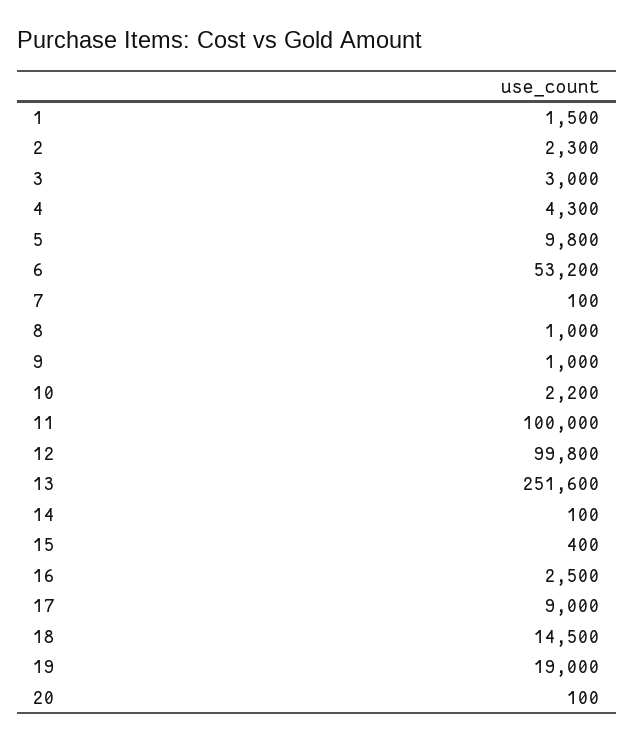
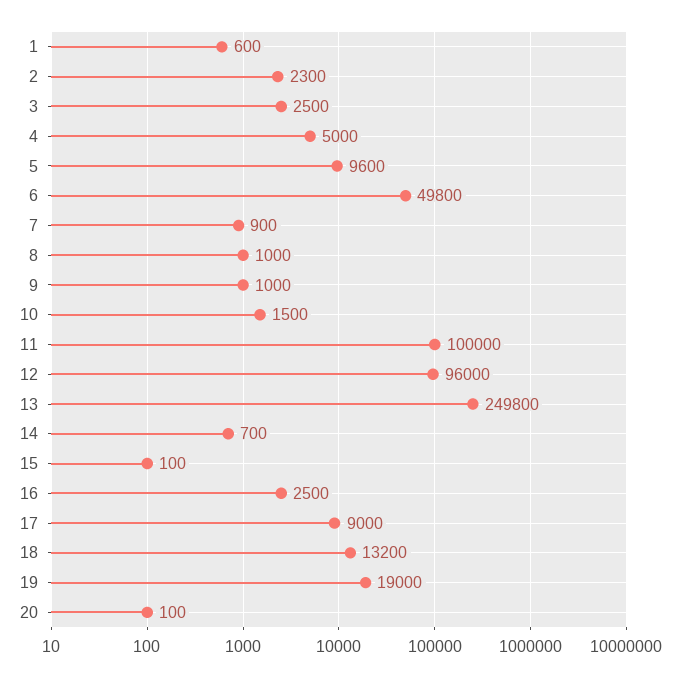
  {
-   "1": 1500,
+   "1": 600,
    "2": 2300,
-   "3": 3000,
+   "3": 2500,
-   "4": 4300,
+   "4": 5000,
-   "5": 9800,
+   "5": 9600,
-   "6": 53200,
+   "6": 49800,
-   "7": 100,
+   "7": 900,
    "8": 1000,
    "9": 1000,
-   "10": 2200,
+   "10": 1500,
    "11": 100000,
-   "12": 99800,
+   "12": 96000,
-   "13": 251600,
+   "13": 249800,
-   "14": 100,
+   "14": 700,
-   "15": 400,
+   "15": 100,
    "16": 2500,
    "17": 9000,
-   "18": 14500,
+   "18": 13200,
    "19": 19000,
    "20": 100
  }

